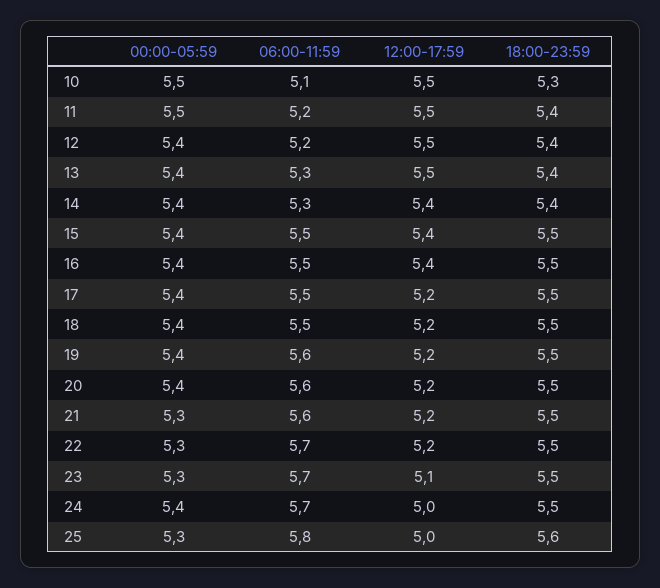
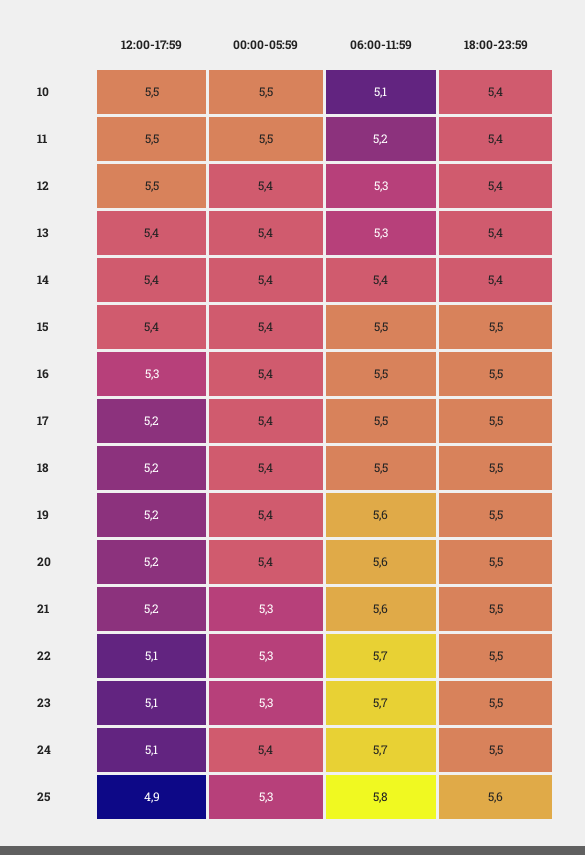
  {
    "00:00-05:59": {
      "10": 5.5,
      "11": 5.5,
      "12": 5.4,
      "13": 5.4,
      "14": 5.4,
      "15": 5.4,
      "16": 5.4,
      "17": 5.4,
      "18": 5.4,
      "19": 5.4,
      "20": 5.4,
      "21": 5.3,
      "22": 5.3,
      "23": 5.3,
      "24": 5.4,
      "25": 5.3
    },
    "06:00-11:59": {
      "10": 5.1,
      "11": 5.2,
-     "12": 5.2,
+     "12": 5.3,
      "13": 5.3,
-     "14": 5.3,
+     "14": 5.4,
      "15": 5.5,
      "16": 5.5,
      "17": 5.5,
      "18": 5.5,
      "19": 5.6,
      "20": 5.6,
      "21": 5.6,
      "22": 5.7,
      "23": 5.7,
      "24": 5.7,
      "25": 5.8
    },
    "12:00-17:59": {
      "10": 5.5,
      "11": 5.5,
      "12": 5.5,
-     "13": 5.5,
+     "13": 5.4,
      "14": 5.4,
      "15": 5.4,
-     "16": 5.4,
+     "16": 5.3,
      "17": 5.2,
      "18": 5.2,
      "19": 5.2,
      "20": 5.2,
      "21": 5.2,
-     "22": 5.2,
+     "22": 5.1,
      "23": 5.1,
-     "24": 5,
+     "24": 5.1,
-     "25": 5
+     "25": 4.9
    },
    "18:00-23:59": {
-     "10": 5.3,
+     "10": 5.4,
      "11": 5.4,
      "12": 5.4,
      "13": 5.4,
      "14": 5.4,
      "15": 5.5,
      "16": 5.5,
      "17": 5.5,
      "18": 5.5,
      "19": 5.5,
      "20": 5.5,
      "21": 5.5,
      "22": 5.5,
      "23": 5.5,
      "24": 5.5,
      "25": 5.6
    }
  }

